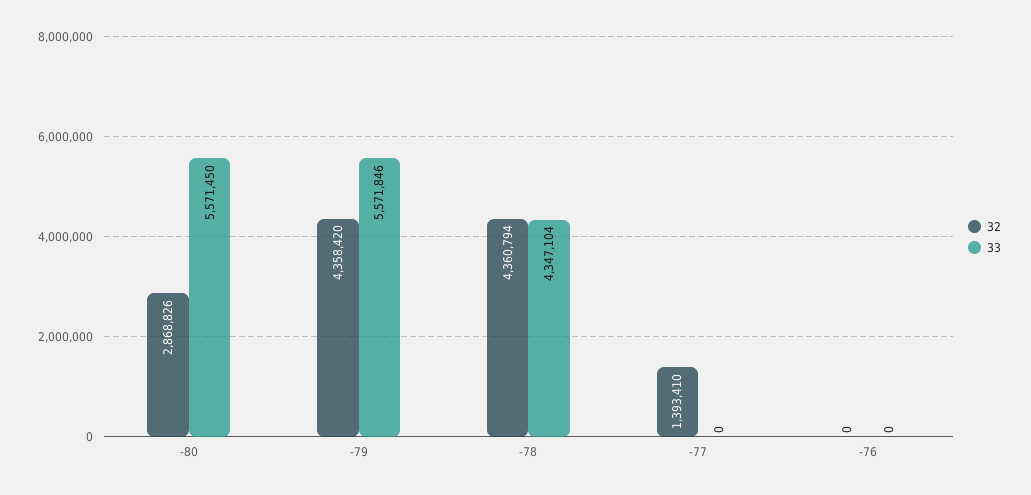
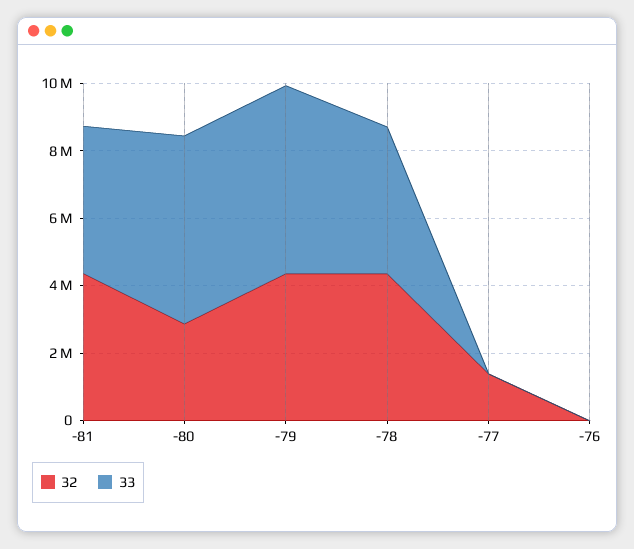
  {
    "32": {
      "-80": 2868826,
      "-79": 4358420,
      "-78": 4360794,
      "-77": 1393410,
-     "-76": 0
+     "-76": 0,
+     "-81": 4500000
    },
    "33": {
      "-80": 5571450,
      "-79": 5571846,
      "-78": 4347104,
      "-77": 0,
-     "-76": 0
+     "-76": 0,
+     "-81": 4500000
    }
  }

